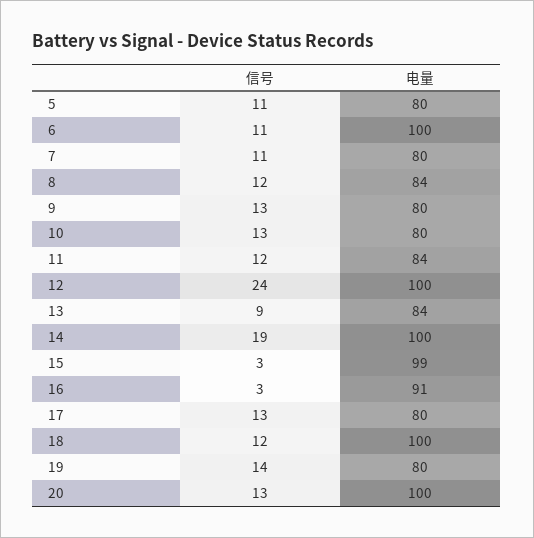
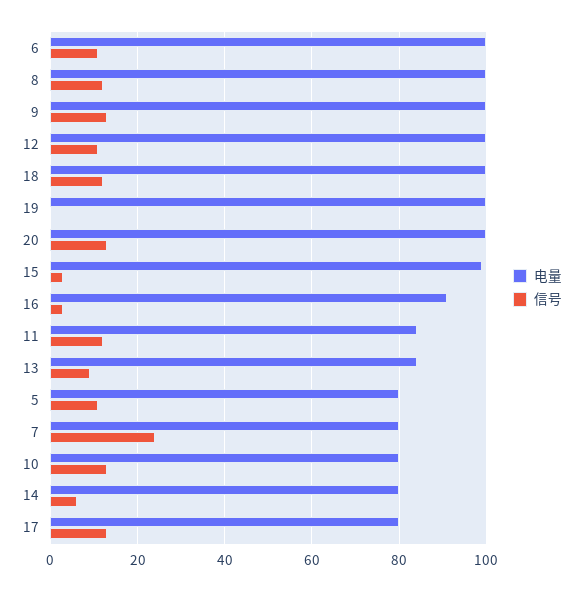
  {
    "信号": {
      "5": 11,
      "6": 11,
-     "7": 11,
+     "7": 25,
      "8": 12,
      "9": 13,
      "10": 13,
      "11": 12,
-     "12": 24,
+     "12": 10,
      "13": 9,
-     "14": 19,
+     "14": 5,
      "15": 3,
      "16": 3,
      "17": 13,
      "18": 12,
-     "19": 14,
+     "19": 0,
      "20": 13
    },
    "电量": {
      "5": 80,
      "6": 100,
      "7": 80,
-     "8": 84,
+     "8": 100,
-     "9": 80,
+     "9": 100,
      "10": 80,
      "11": 84,
      "12": 100,
      "13": 84,
-     "14": 100,
+     "14": 80,
      "15": 99,
      "16": 91,
      "17": 80,
      "18": 100,
-     "19": 80,
+     "19": 100,
      "20": 100
    }
  }

